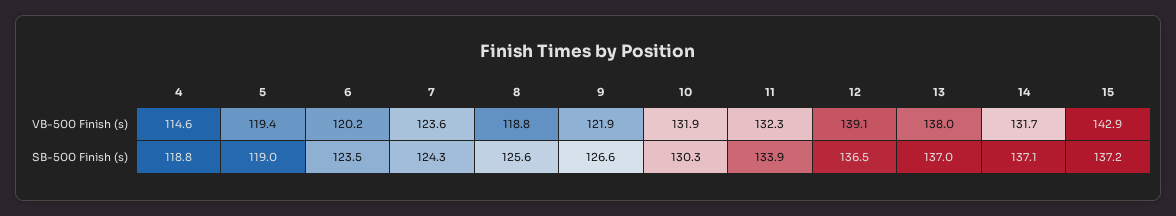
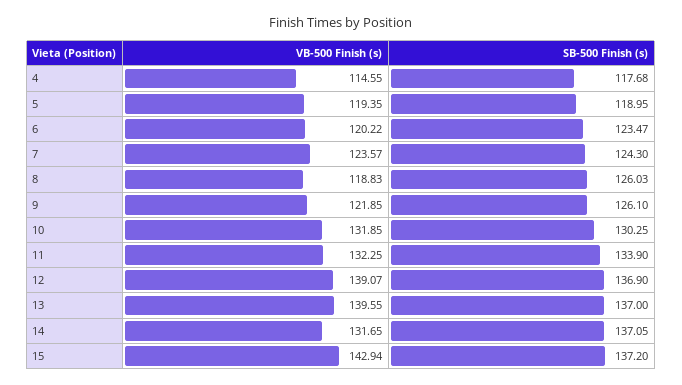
  {
    "4": {
      "VB-500 Finish (s)": 114.55,
-     "SB-500 Finish (s)": 118.8
+     "SB-500 Finish (s)": 117.68
    },
    "5": {
      "VB-500 Finish (s)": 119.35,
      "SB-500 Finish (s)": 118.95
    },
    "6": {
      "VB-500 Finish (s)": 120.22,
      "SB-500 Finish (s)": 123.47
    },
    "7": {
      "VB-500 Finish (s)": 123.57,
      "SB-500 Finish (s)": 124.3
    },
    "8": {
      "VB-500 Finish (s)": 118.83,
-     "SB-500 Finish (s)": 125.6
+     "SB-500 Finish (s)": 126.03
    },
    "9": {
      "VB-500 Finish (s)": 121.85,
-     "SB-500 Finish (s)": 126.6
+     "SB-500 Finish (s)": 126.1
    },
    "10": {
      "VB-500 Finish (s)": 131.85,
      "SB-500 Finish (s)": 130.25
    },
    "11": {
      "VB-500 Finish (s)": 132.25,
      "SB-500 Finish (s)": 133.9
    },
    "12": {
      "VB-500 Finish (s)": 139.07,
-     "SB-500 Finish (s)": 136.5
+     "SB-500 Finish (s)": 136.9
    },
    "13": {
-     "VB-500 Finish (s)": 138,
+     "VB-500 Finish (s)": 139.55,
      "SB-500 Finish (s)": 137
    },
    "14": {
      "VB-500 Finish (s)": 131.65,
      "SB-500 Finish (s)": 137.05
    },
    "15": {
      "VB-500 Finish (s)": 142.94,
      "SB-500 Finish (s)": 137.2
    }
  }

